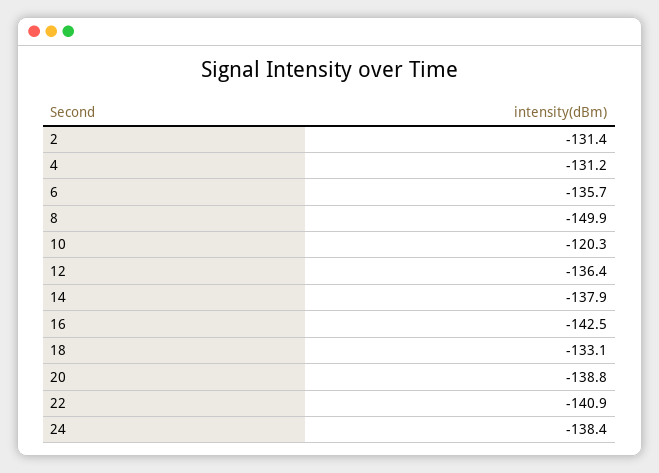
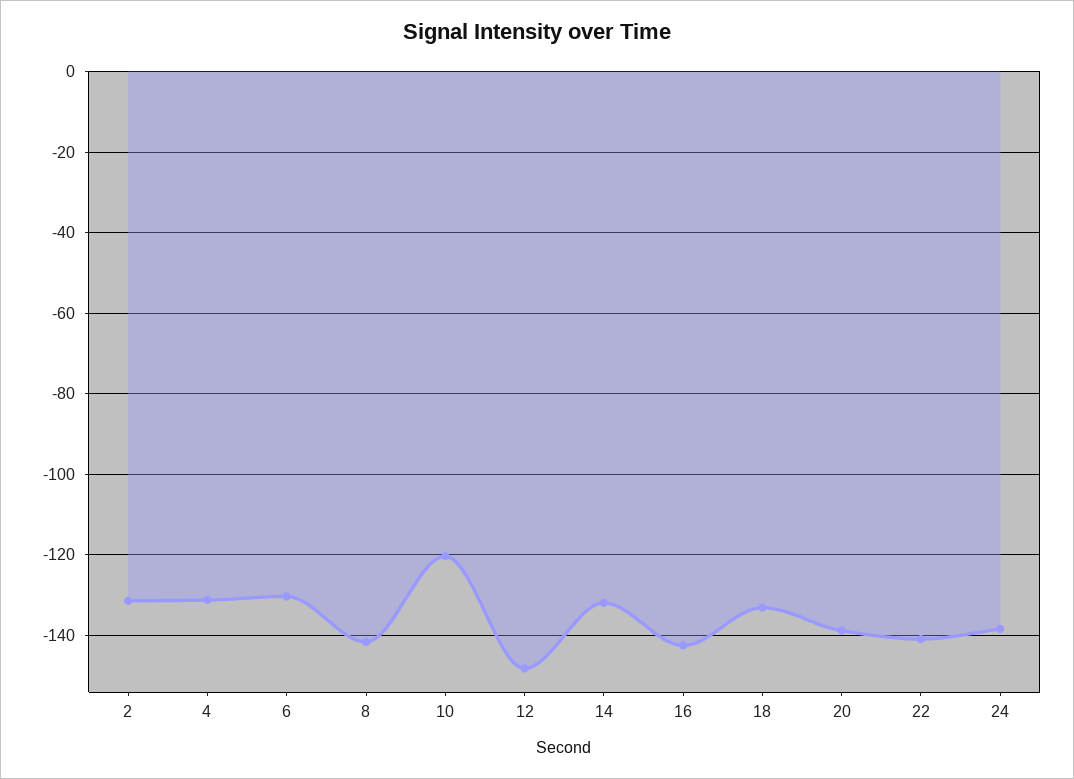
  {
    "2": -131.4,
    "4": -131.2,
-   "6": -135.7,
+   "6": -130,
-   "8": -149.9,
+   "8": -142,
    "10": -120.3,
-   "12": -136.4,
+   "12": -148,
-   "14": -137.9,
+   "14": -132,
    "16": -142.5,
    "18": -133.1,
    "20": -138.8,
    "22": -140.9,
    "24": -138.4
  }

